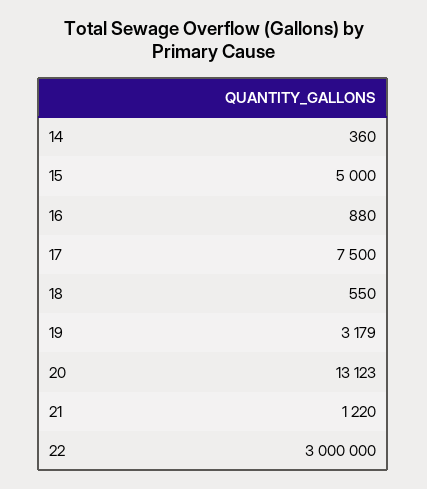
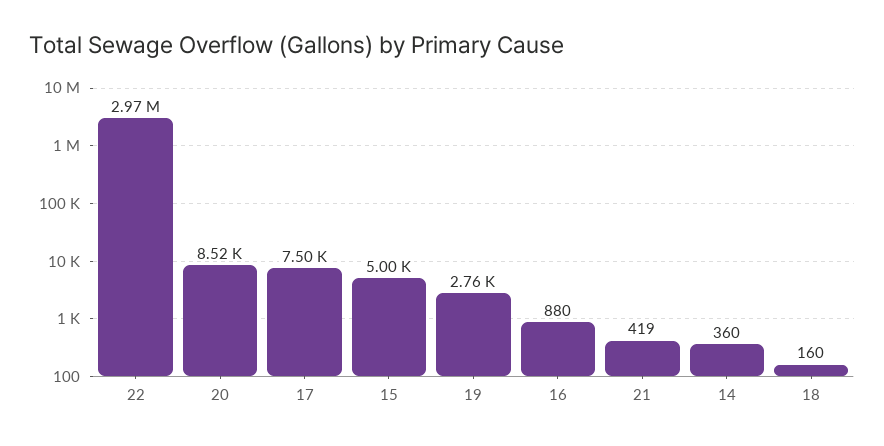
  {
    "14": 360,
    "15": 5000,
    "16": 880,
    "17": 7500,
-   "18": 550,
+   "18": 160,
-   "19": 3179,
+   "19": 2760,
-   "20": 13123,
+   "20": 8520,
-   "21": 1220,
+   "21": 419,
-   "22": 3000000
+   "22": 2970000
  }

